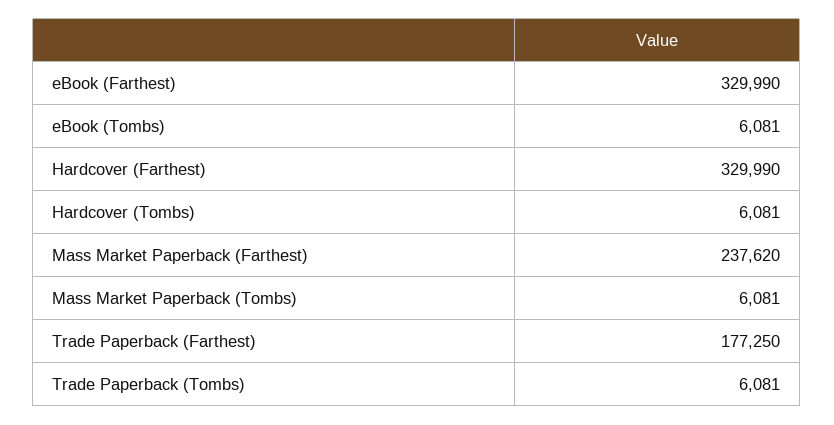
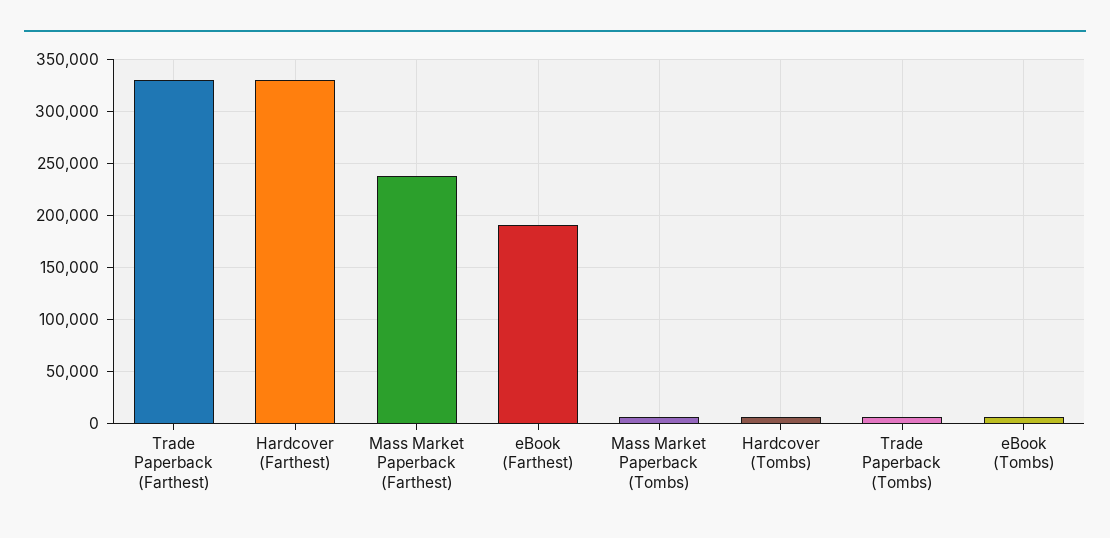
  {
-   "eBook (Farthest)": 329990,
+   "eBook (Farthest)": 190000,
    "eBook (Tombs)": 6081,
    "Hardcover (Farthest)": 329990,
    "Hardcover (Tombs)": 6081,
    "Mass Market Paperback (Farthest)": 237620,
    "Mass Market Paperback (Tombs)": 6081,
-   "Trade Paperback (Farthest)": 177250,
+   "Trade Paperback (Farthest)": 330000,
    "Trade Paperback (Tombs)": 6081
  }

